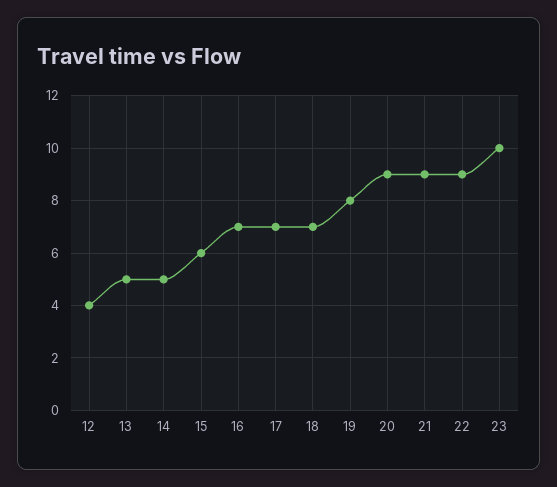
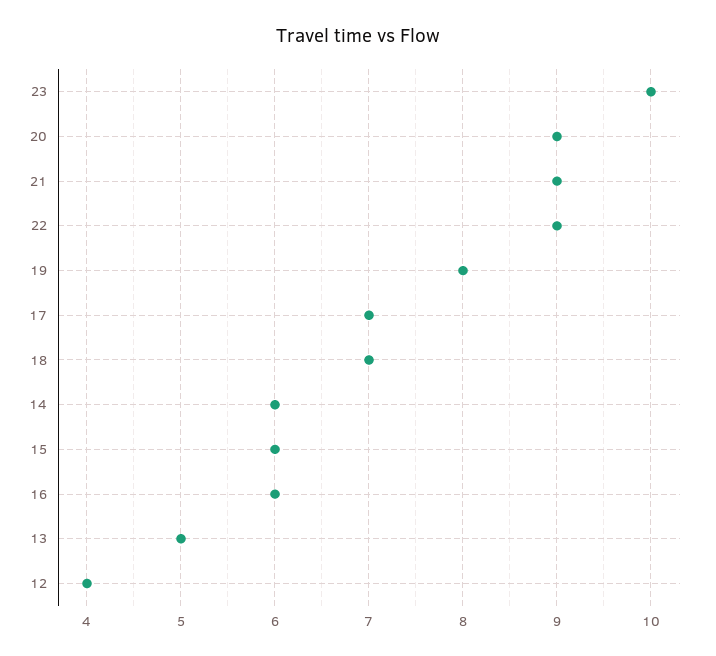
  {
    "12": 4,
    "13": 5,
-   "14": 5,
+   "14": 6,
    "15": 6,
-   "16": 7,
+   "16": 6,
    "17": 7,
    "18": 7,
    "19": 8,
    "20": 9,
    "21": 9,
    "22": 9,
    "23": 10
  }

